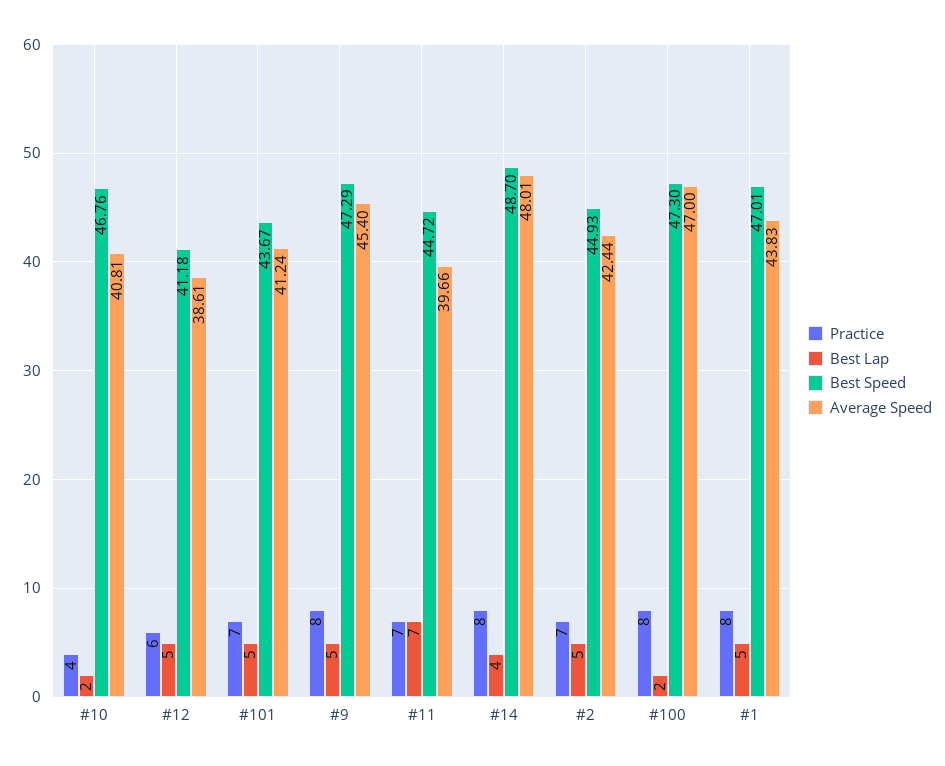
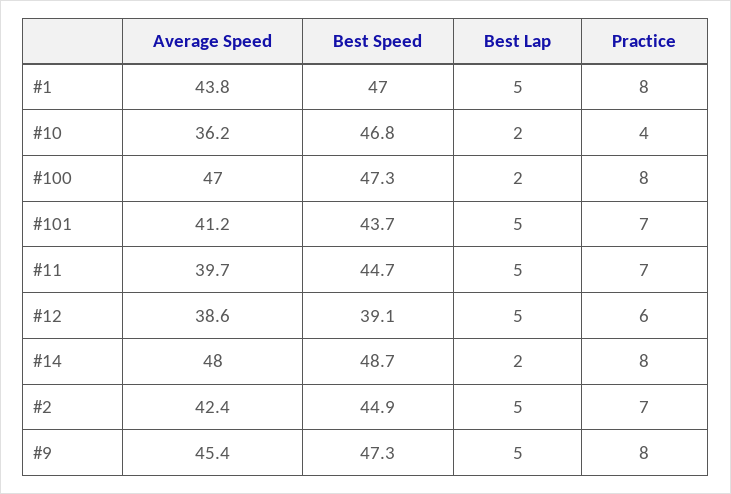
  {
    "Practice": {
      "#10": 4,
      "#12": 6,
      "#101": 7,
      "#9": 8,
      "#11": 7,
      "#14": 8,
      "#2": 7,
      "#100": 8,
      "#1": 8
    },
    "Best Lap": {
      "#10": 2,
      "#12": 5,
      "#101": 5,
      "#9": 5,
-     "#11": 7,
+     "#11": 5,
-     "#14": 4,
+     "#14": 2,
      "#2": 5,
      "#100": 2,
      "#1": 5
    },
    "Best Speed": {
      "#10": 46.76,
-     "#12": 41.18,
+     "#12": 39.1,
      "#101": 43.67,
      "#9": 47.29,
      "#11": 44.72,
      "#14": 48.7,
      "#2": 44.93,
      "#100": 47.3,
      "#1": 47.01
    },
    "Average Speed": {
-     "#10": 40.81,
+     "#10": 36.2,
      "#12": 38.61,
      "#101": 41.24,
      "#9": 45.4,
      "#11": 39.66,
      "#14": 48.01,
      "#2": 42.44,
      "#100": 47,
      "#1": 43.83
    }
  }

